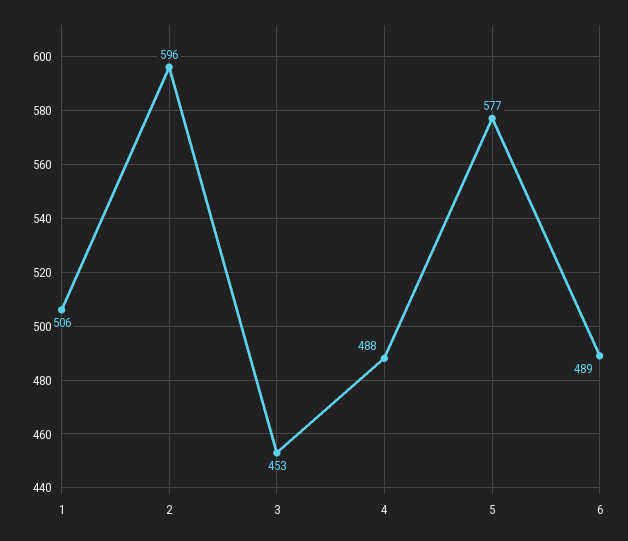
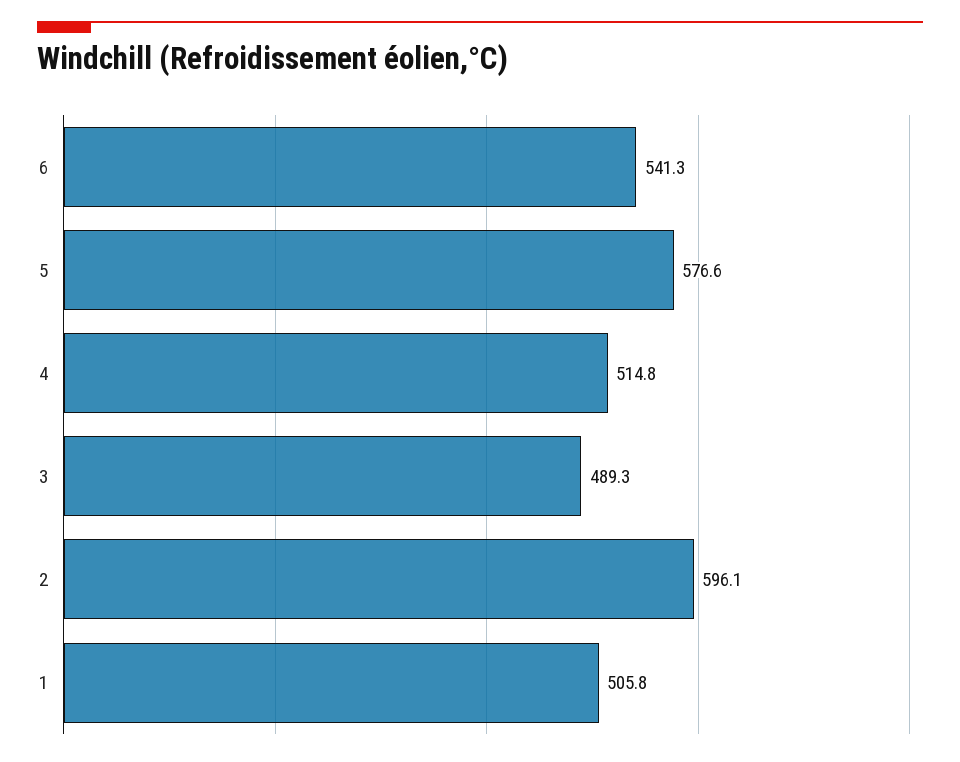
  {
    "1": 505.8,
    "2": 596.1,
-   "3": 453,
+   "3": 489.3,
-   "4": 488,
+   "4": 514.8,
    "5": 576.6,
-   "6": 489
+   "6": 541.3
  }

